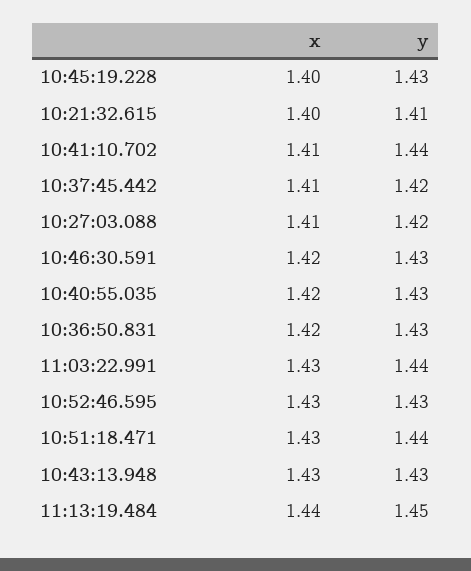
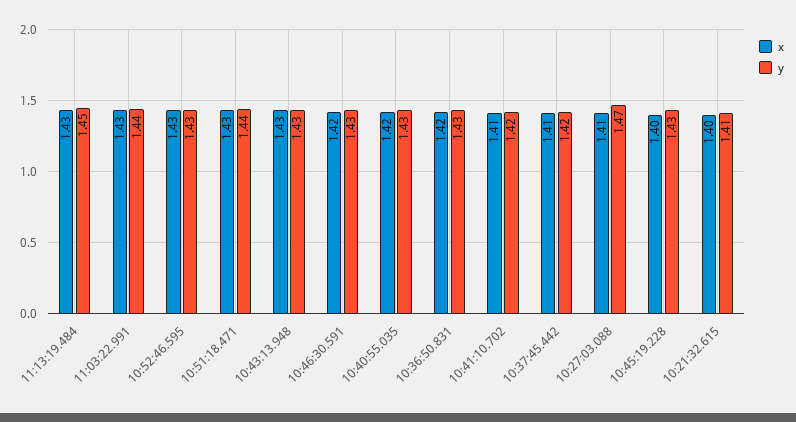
  {
    "x": {
      "10:45:19.228": 1.4,
      "10:21:32.615": 1.4,
      "10:41:10.702": 1.41,
      "10:37:45.442": 1.41,
      "10:27:03.088": 1.41,
      "10:46:30.591": 1.42,
      "10:40:55.035": 1.42,
      "10:36:50.831": 1.42,
      "11:03:22.991": 1.43,
      "10:52:46.595": 1.43,
      "10:51:18.471": 1.43,
      "10:43:13.948": 1.43,
-     "11:13:19.484": 1.44
+     "11:13:19.484": 1.43
    },
    "y": {
      "10:45:19.228": 1.43,
      "10:21:32.615": 1.41,
-     "10:41:10.702": 1.44,
+     "10:41:10.702": 1.42,
      "10:37:45.442": 1.42,
-     "10:27:03.088": 1.42,
+     "10:27:03.088": 1.47,
      "10:46:30.591": 1.43,
      "10:40:55.035": 1.43,
      "10:36:50.831": 1.43,
      "11:03:22.991": 1.44,
      "10:52:46.595": 1.43,
      "10:51:18.471": 1.44,
      "10:43:13.948": 1.43,
      "11:13:19.484": 1.45
    }
  }

